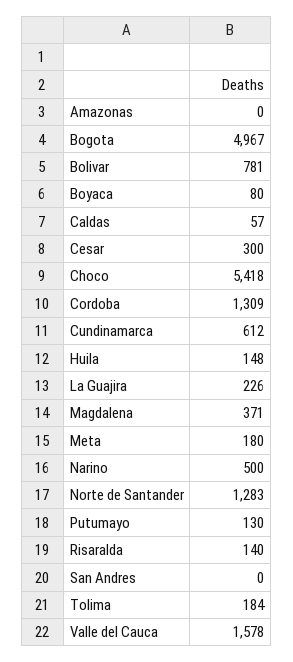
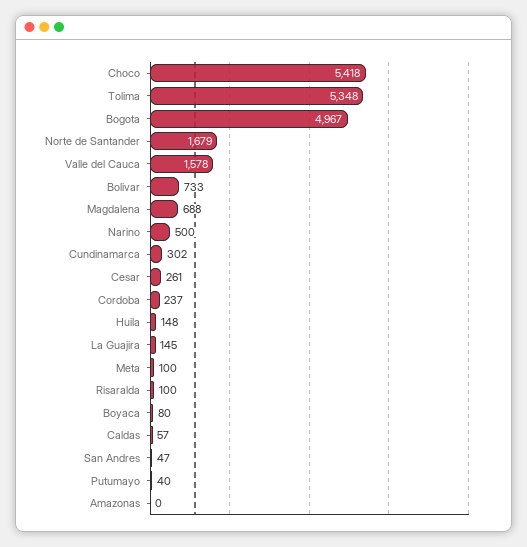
  {
    "Amazonas": 0,
    "Bogota": 4967,
-   "Bolivar": 781,
+   "Bolivar": 733,
    "Boyaca": 80,
    "Caldas": 57,
-   "Cesar": 300,
+   "Cesar": 261,
    "Choco": 5418,
-   "Cordoba": 1309,
+   "Cordoba": 237,
-   "Cundinamarca": 612,
+   "Cundinamarca": 302,
    "Huila": 148,
-   "La Guajira": 226,
+   "La Guajira": 145,
-   "Magdalena": 371,
+   "Magdalena": 688,
-   "Meta": 180,
+   "Meta": 100,
    "Narino": 500,
-   "Norte de Santander": 1283,
+   "Norte de Santander": 1679,
-   "Putumayo": 130,
+   "Putumayo": 40,
-   "Risaralda": 140,
+   "Risaralda": 100,
-   "San Andres": 0,
+   "San Andres": 47,
-   "Tolima": 184,
+   "Tolima": 5348,
    "Valle del Cauca": 1578
  }

